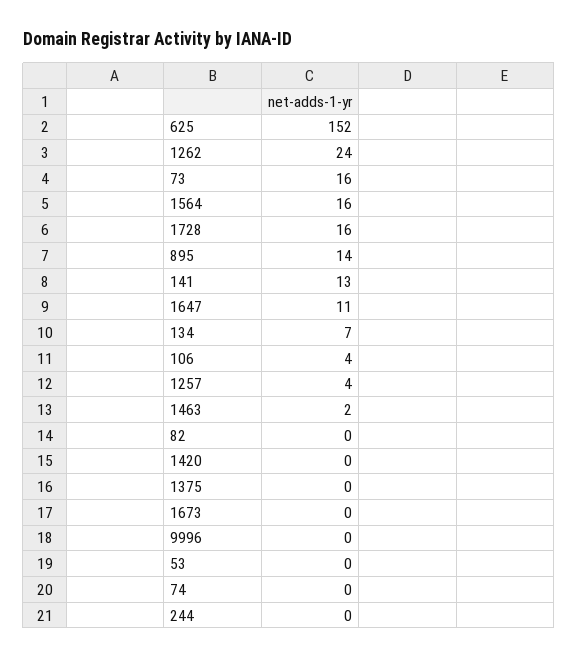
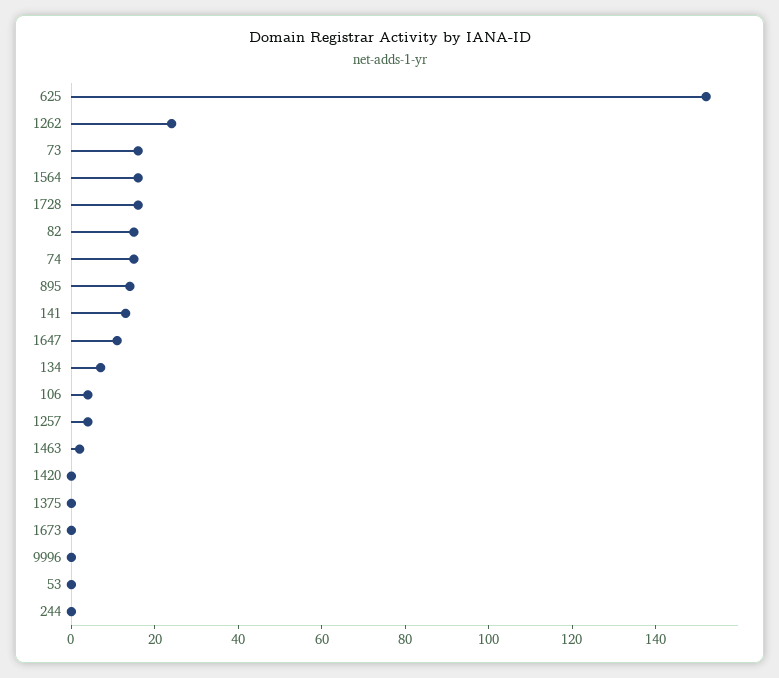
  {
    "625": 152,
    "1262": 24,
    "73": 16,
    "1564": 16,
    "1728": 16,
    "895": 14,
    "141": 13,
    "1647": 11,
    "134": 7,
    "106": 4,
    "1257": 4,
    "1463": 2,
-   "82": 0,
+   "82": 15,
    "1420": 0,
    "1375": 0,
    "1673": 0,
    "9996": 0,
    "53": 0,
-   "74": 0,
+   "74": 15,
    "244": 0
  }

